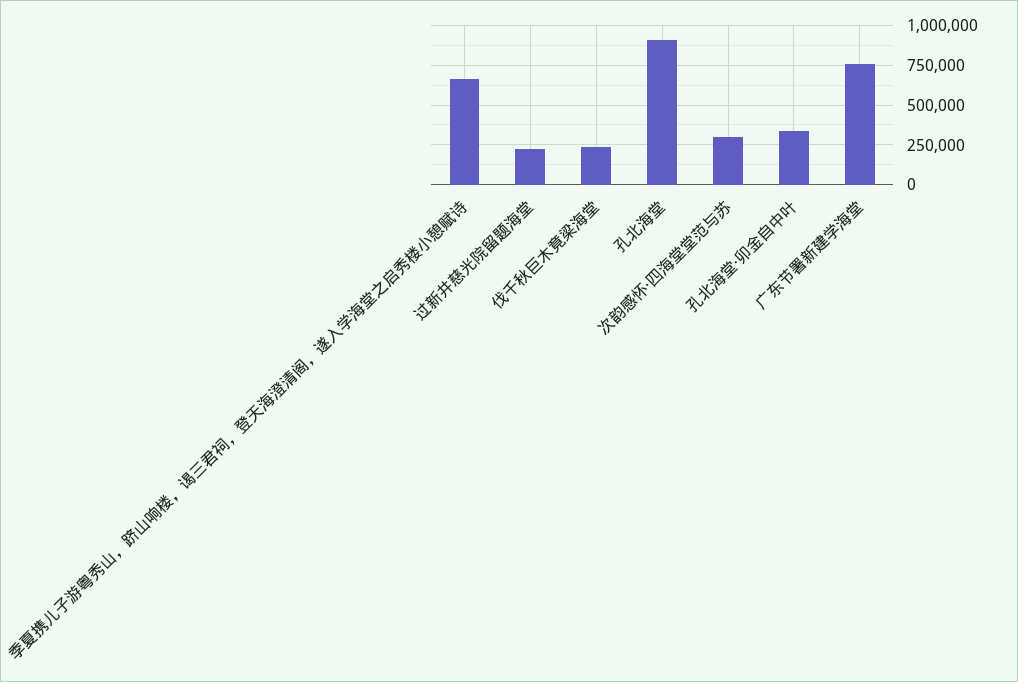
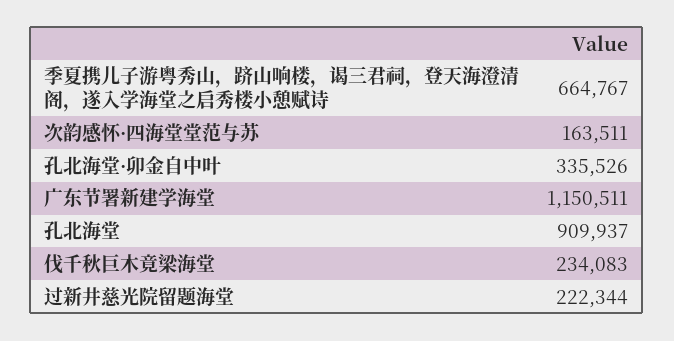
  {
    "季夏携儿子游粤秀山，跻山响楼，谒三君祠，登天海澄清阁，遂入学海堂之启秀楼小憩赋诗": 664767,
    "过新井慈光院留题海堂": 222344,
    "伐千秋巨木竟梁海堂": 234083,
    "孔北海堂": 909937,
-   "次韵感怀·四海堂堂范与苏": 300000,
+   "次韵感怀·四海堂堂范与苏": 163511,
    "孔北海堂·卯金自中叶": 335526,
-   "广东节署新建学海堂": 750000
+   "广东节署新建学海堂": 1150511
  }

